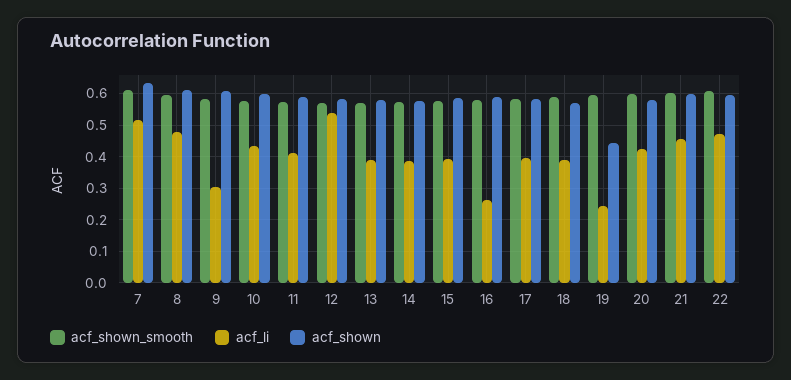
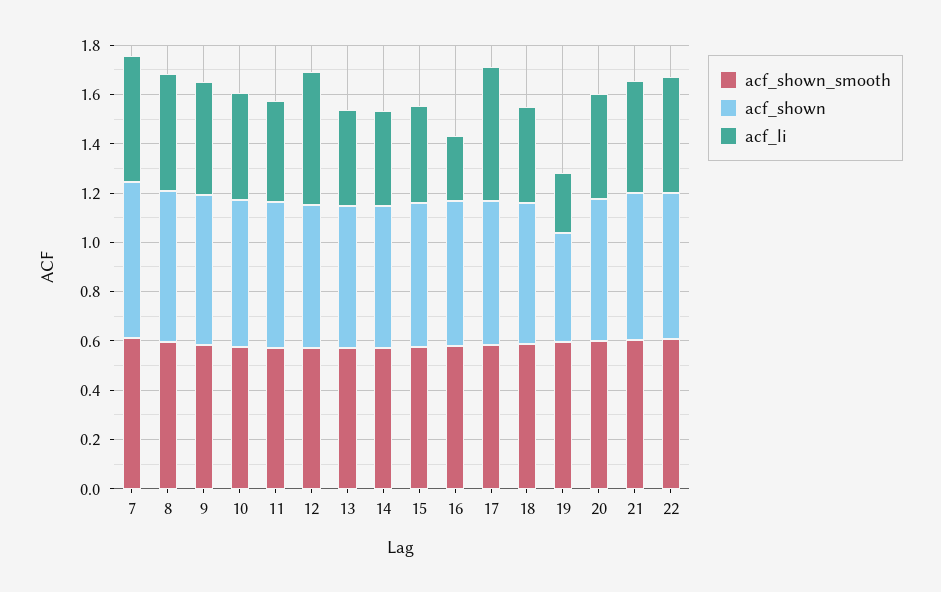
  {
    "acf_shown_smooth": {
      "7": 0.62,
      "8": 0.6,
      "9": 0.58,
      "10": 0.58,
      "11": 0.58,
      "12": 0.58,
      "13": 0.58,
      "14": 0.58,
      "15": 0.58,
      "16": 0.58,
      "17": 0.58,
      "18": 0.58,
      "19": 0.6,
      "20": 0.6,
      "21": 0.6,
      "22": 0.6
    },
    "acf_li": {
      "7": 0.52,
      "8": 0.48,
-     "9": 0.3,
+     "9": 0.45,
      "10": 0.44,
      "11": 0.42,
      "12": 0.54,
      "13": 0.38,
      "14": 0.38,
      "15": 0.4,
      "16": 0.26,
-     "17": 0.4,
+     "17": 0.55,
      "18": 0.4,
      "19": 0.24,
      "20": 0.42,
      "21": 0.46,
      "22": 0.48
    },
    "acf_shown": {
      "7": 0.64,
      "8": 0.62,
      "9": 0.6,
      "10": 0.6,
      "11": 0.6,
      "12": 0.58,
      "13": 0.58,
      "14": 0.58,
      "15": 0.58,
      "16": 0.58,
      "17": 0.58,
      "18": 0.56,
      "19": 0.44,
      "20": 0.58,
      "21": 0.6,
      "22": 0.6
    }
  }

